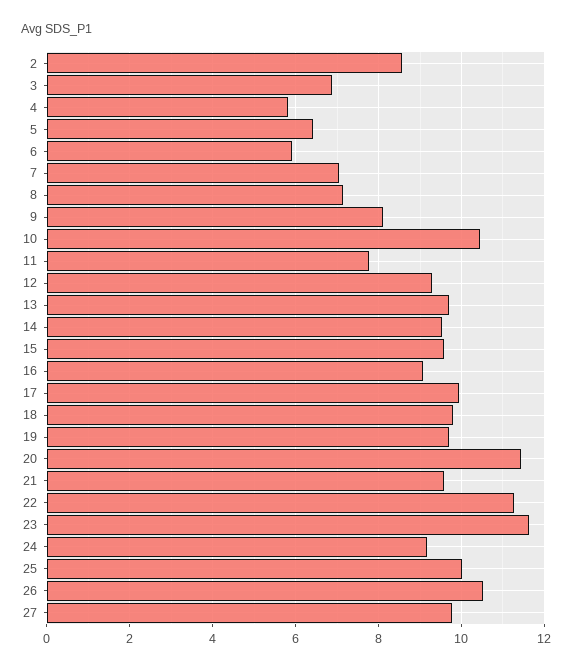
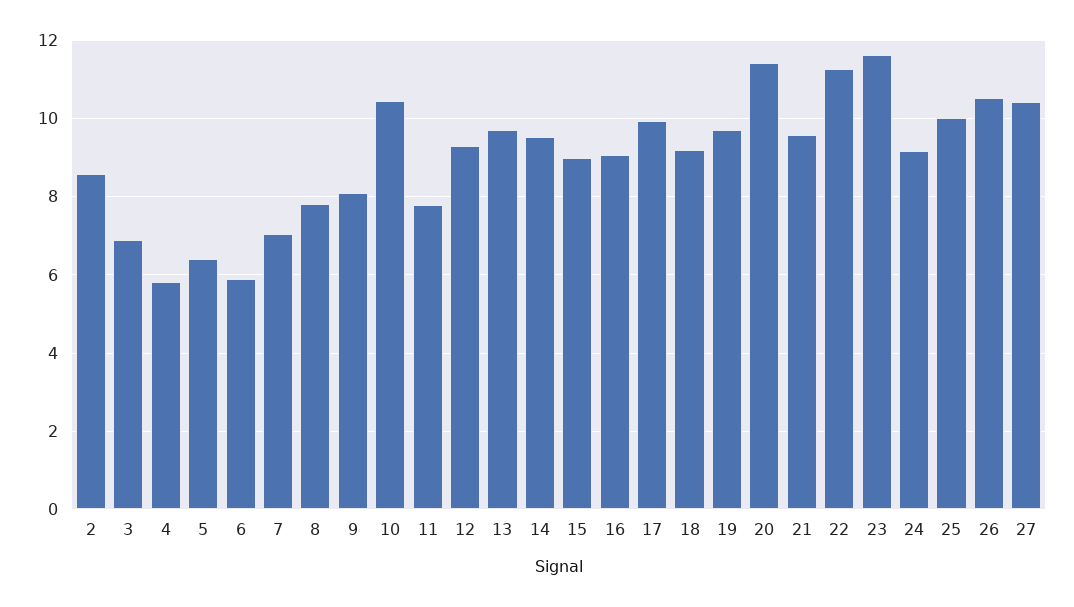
  {
    "2": 8.6,
    "3": 6.8,
    "4": 5.8,
    "5": 6.4,
    "6": 6,
    "7": 7,
-   "8": 7.2,
+   "8": 7.8,
    "9": 8.2,
    "10": 10.4,
    "11": 7.8,
    "12": 9.4,
    "13": 9.8,
    "14": 9.6,
-   "15": 9.6,
+   "15": 9,
    "16": 9,
    "17": 10,
-   "18": 9.8,
+   "18": 9.2,
    "19": 9.8,
    "20": 11.4,
    "21": 9.6,
    "22": 11.2,
    "23": 11.6,
    "24": 9.2,
    "25": 10,
    "26": 10.6,
-   "27": 9.8
+   "27": 10.4
  }

